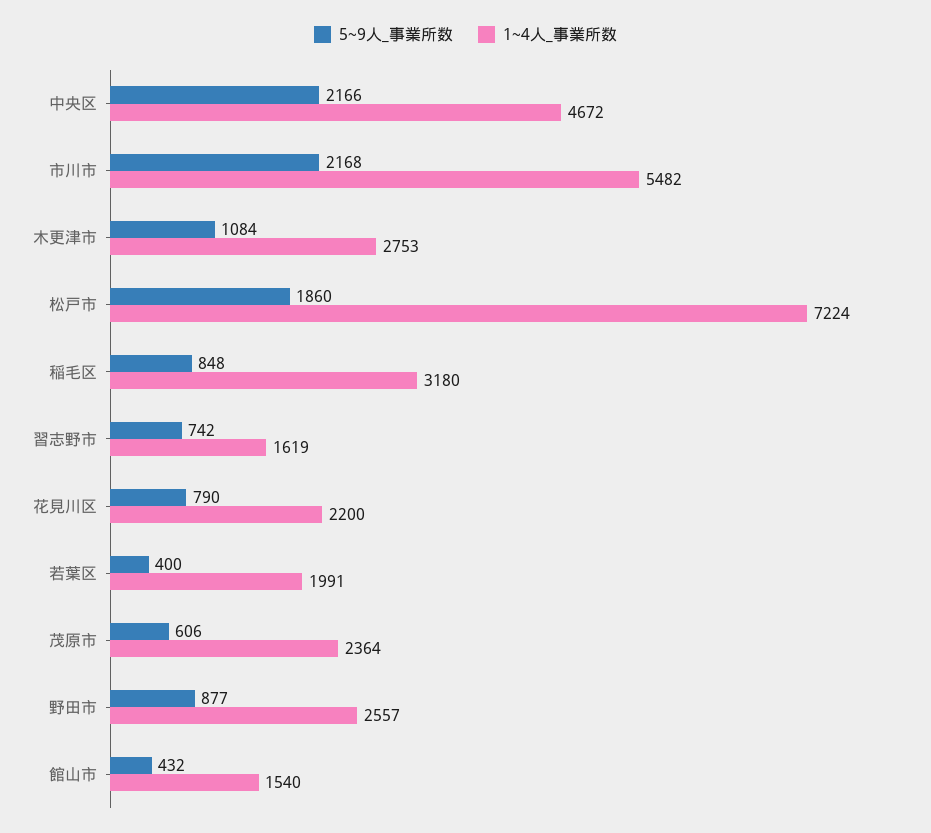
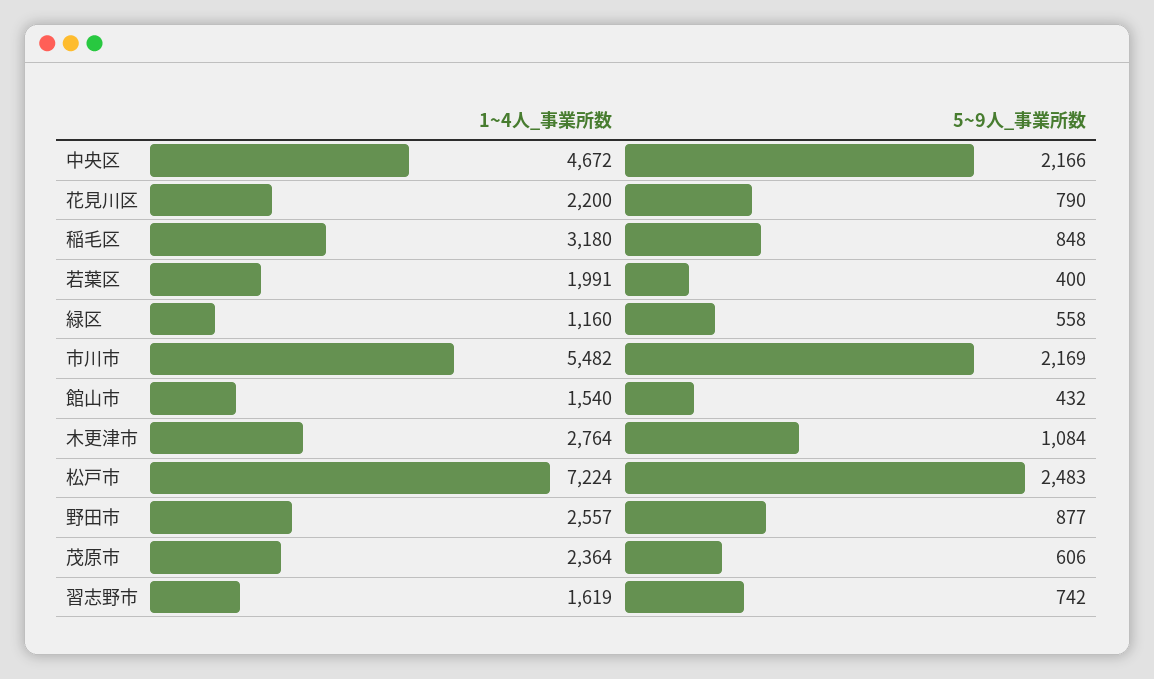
  {
    "5~9人_事業所数": {
      "中央区": 2166,
-     "市川市": 2168,
+     "市川市": 2169,
      "木更津市": 1084,
-     "松戸市": 1860,
+     "松戸市": 2483,
      "稲毛区": 848,
      "習志野市": 742,
      "花見川区": 790,
      "若葉区": 400,
      "茂原市": 606,
      "野田市": 877,
-     "館山市": 432
+     "館山市": 432,
+     "緑区": 558
    },
    "1~4人_事業所数": {
      "中央区": 4672,
      "市川市": 5482,
-     "木更津市": 2753,
+     "木更津市": 2764,
      "松戸市": 7224,
      "稲毛区": 3180,
      "習志野市": 1619,
      "花見川区": 2200,
      "若葉区": 1991,
      "茂原市": 2364,
      "野田市": 2557,
-     "館山市": 1540
+     "館山市": 1540,
+     "緑区": 1160
    }
  }

